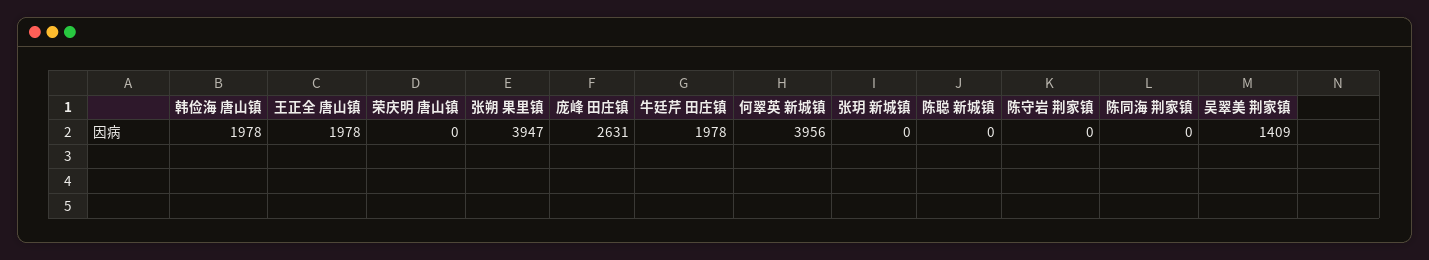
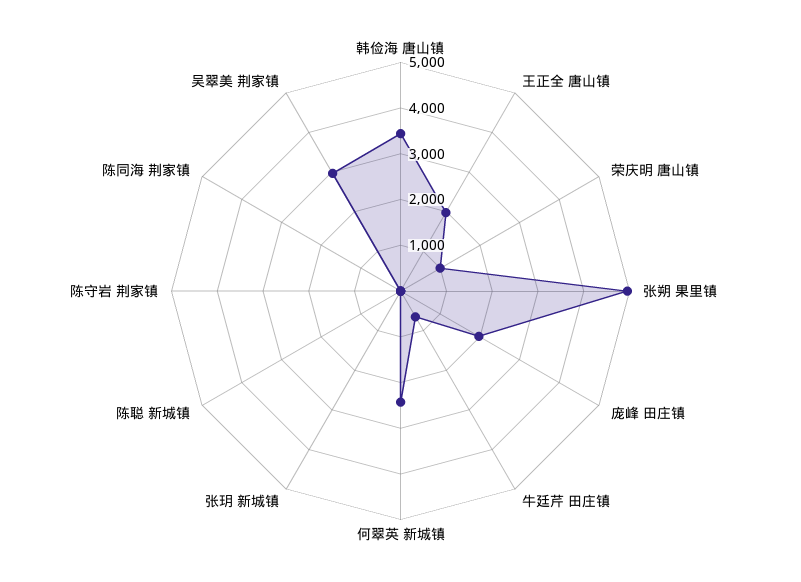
  {
-   "韩俭海 唐山镇": 1978,
+   "韩俭海 唐山镇": 3400,
    "王正全 唐山镇": 1978,
-   "荣庆明 唐山镇": 0,
+   "荣庆明 唐山镇": 1000,
-   "张朔 果里镇": 3947,
+   "张朔 果里镇": 5000,
-   "庞峰 田庄镇": 2631,
+   "庞峰 田庄镇": 2000,
-   "牛廷芹 田庄镇": 1978,
+   "牛廷芹 田庄镇": 600,
-   "何翠英 新城镇": 3956,
+   "何翠英 新城镇": 2400,
    "张玥 新城镇": 0,
    "陈聪 新城镇": 0,
    "陈守岩 荆家镇": 0,
    "陈同海 荆家镇": 0,
-   "吴翠美 荆家镇": 1409
+   "吴翠美 荆家镇": 3000
  }

